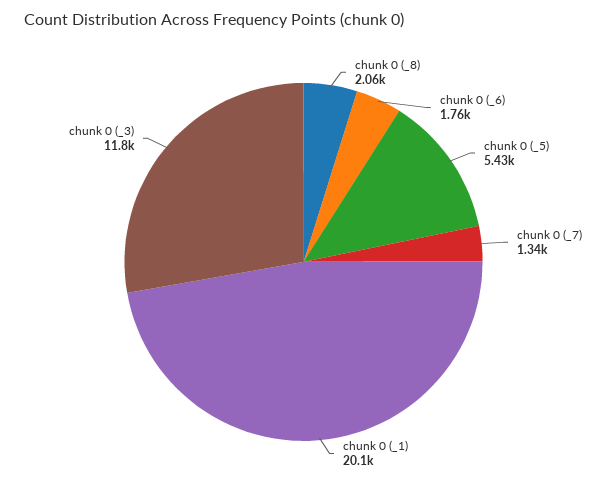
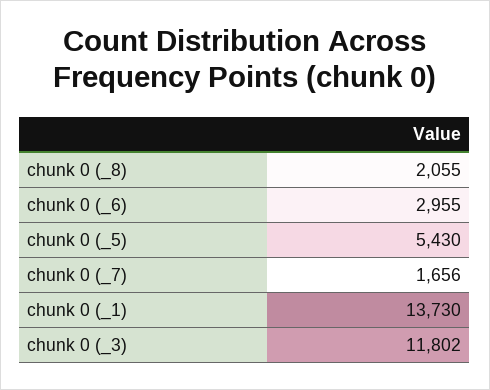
  {
    "chunk 0 (_8)": 2055,
-   "chunk 0 (_6)": 1760,
+   "chunk 0 (_6)": 2955,
    "chunk 0 (_5)": 5430,
-   "chunk 0 (_7)": 1340,
+   "chunk 0 (_7)": 1656,
-   "chunk 0 (_1)": 20100,
+   "chunk 0 (_1)": 13730,
    "chunk 0 (_3)": 11802
  }

